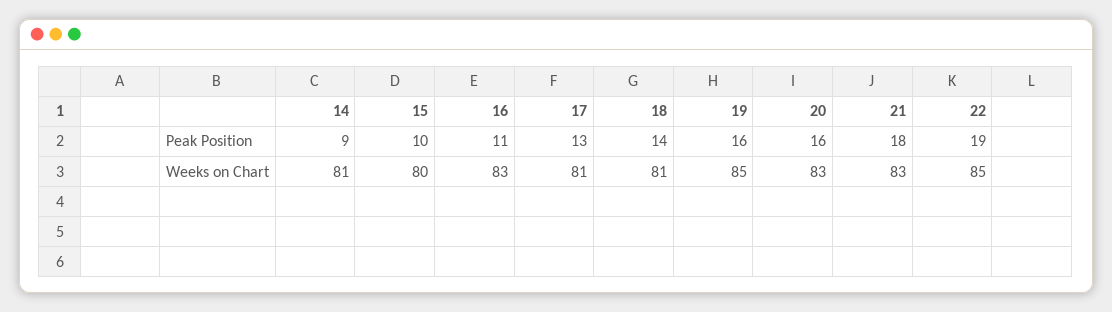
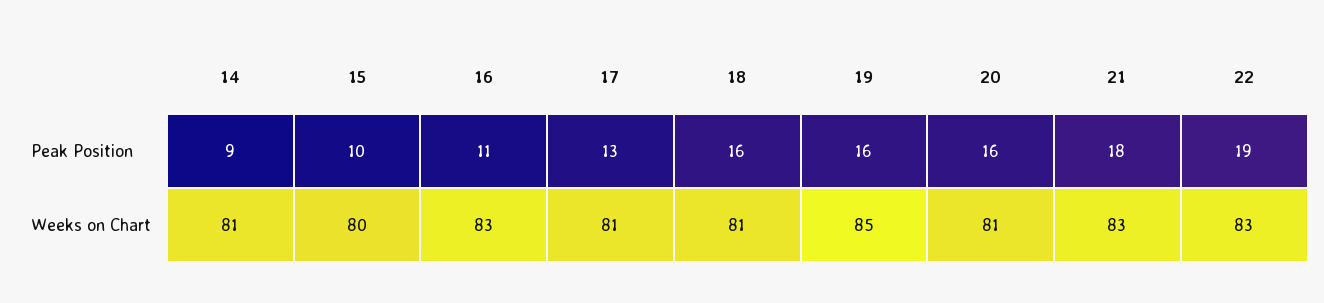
  {
    "14": {
      "Peak Position": 9,
      "Weeks on Chart": 81
    },
    "15": {
      "Peak Position": 10,
      "Weeks on Chart": 80
    },
    "16": {
      "Peak Position": 11,
      "Weeks on Chart": 83
    },
    "17": {
      "Peak Position": 13,
      "Weeks on Chart": 81
    },
    "18": {
-     "Peak Position": 14,
+     "Peak Position": 16,
      "Weeks on Chart": 81
    },
    "19": {
      "Peak Position": 16,
      "Weeks on Chart": 85
    },
    "20": {
      "Peak Position": 16,
-     "Weeks on Chart": 83
+     "Weeks on Chart": 81
    },
    "21": {
      "Peak Position": 18,
      "Weeks on Chart": 83
    },
    "22": {
      "Peak Position": 19,
-     "Weeks on Chart": 85
+     "Weeks on Chart": 83
    }
  }

